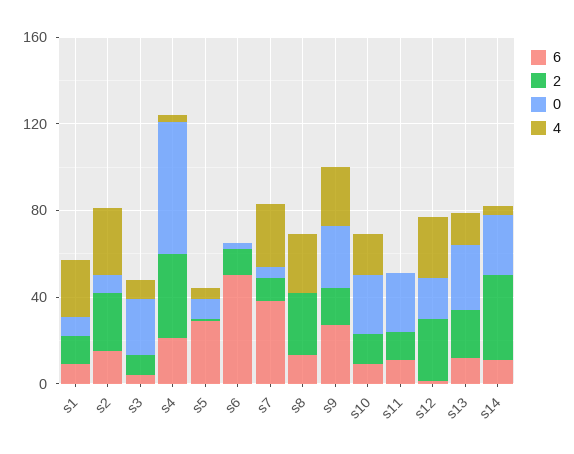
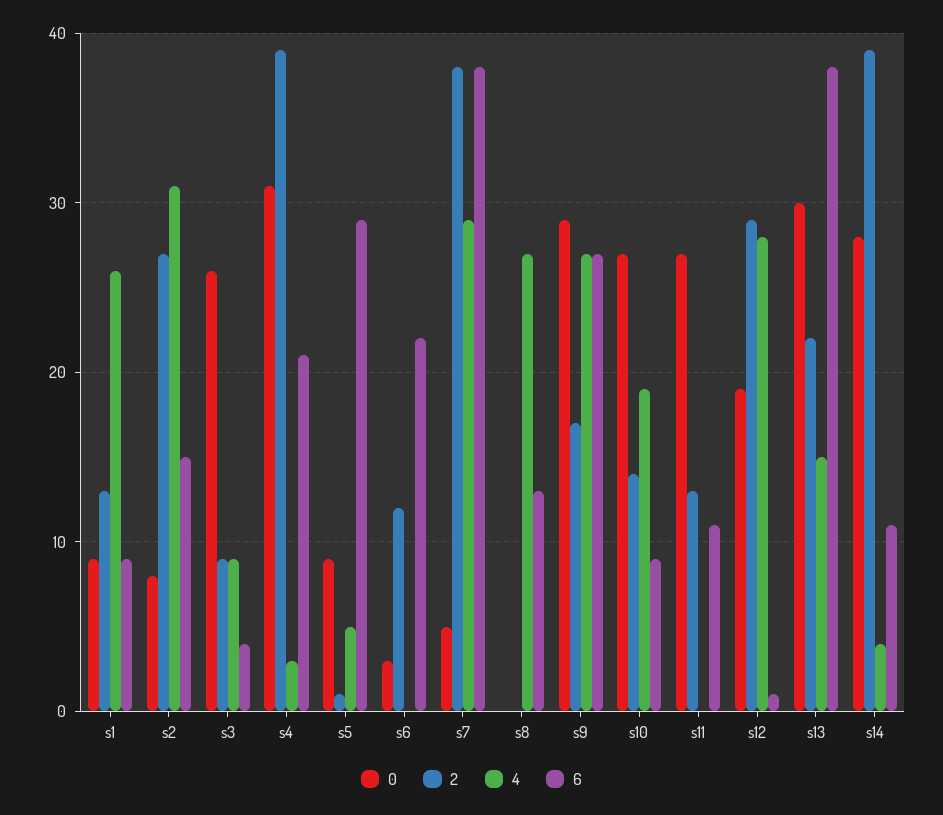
  {
    "6": {
      "s1": 9,
      "s2": 15,
      "s3": 4,
      "s4": 21,
      "s5": 29,
-     "s6": 50,
+     "s6": 22,
      "s7": 38,
      "s8": 13,
      "s9": 27,
      "s10": 9,
      "s11": 11,
      "s12": 1,
-     "s13": 10,
+     "s13": 38,
      "s14": 11
    },
    "2": {
      "s1": 13,
      "s2": 27,
      "s3": 9,
      "s4": 39,
      "s5": 1,
      "s6": 12,
-     "s7": 10,
+     "s7": 38,
-     "s8": 30,
+     "s8": 0,
      "s9": 17,
      "s10": 14,
      "s11": 13,
      "s12": 29,
      "s13": 22,
      "s14": 39
    },
    "0": {
      "s1": 9,
      "s2": 8,
      "s3": 26,
-     "s4": 60,
+     "s4": 31,
      "s5": 9,
      "s6": 3,
      "s7": 5,
      "s8": 0,
      "s9": 29,
      "s10": 27,
      "s11": 27,
      "s12": 19,
      "s13": 30,
      "s14": 28
    },
    "4": {
      "s1": 26,
      "s2": 31,
      "s3": 9,
      "s4": 3,
      "s5": 5,
      "s6": 0,
      "s7": 29,
      "s8": 27,
      "s9": 27,
      "s10": 19,
      "s11": 0,
      "s12": 28,
      "s13": 15,
      "s14": 4
    }
  }

